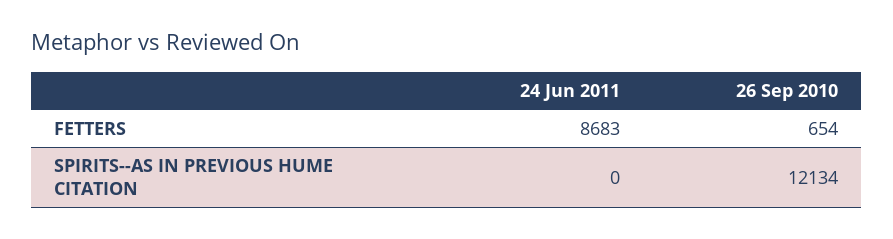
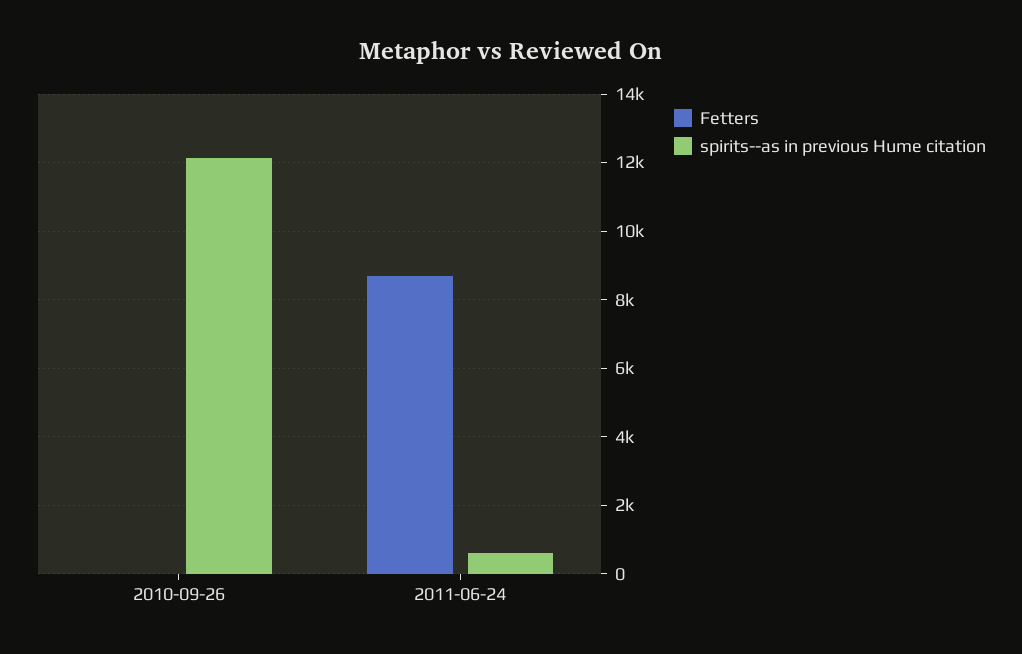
  {
    "FETTERS": {
      "24 Jun 2011": 8683,
-     "26 Sep 2010": 654
+     "26 Sep 2010": 0
    },
    "SPIRITS--AS IN PREVIOUS HUME CITATION": {
-     "24 Jun 2011": 0,
+     "24 Jun 2011": 600,
      "26 Sep 2010": 12134
    }
  }

